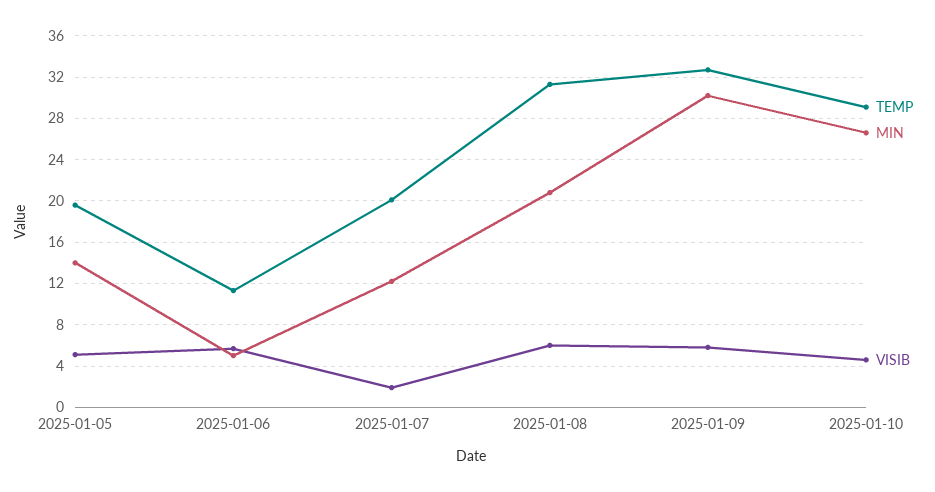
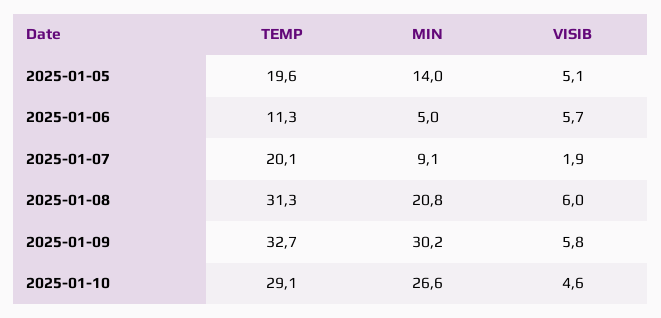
  {
    "TEMP": {
      "2025-01-05": 19.6,
      "2025-01-06": 11.3,
      "2025-01-07": 20.1,
      "2025-01-08": 31.3,
      "2025-01-09": 32.7,
      "2025-01-10": 29.1
    },
    "MIN": {
      "2025-01-05": 14,
      "2025-01-06": 5,
-     "2025-01-07": 12,
+     "2025-01-07": 9.1,
      "2025-01-08": 20.8,
      "2025-01-09": 30.2,
      "2025-01-10": 26.6
    },
    "VISIB": {
      "2025-01-05": 5.1,
      "2025-01-06": 5.7,
      "2025-01-07": 1.9,
      "2025-01-08": 6,
      "2025-01-09": 5.8,
      "2025-01-10": 4.6
    }
  }

